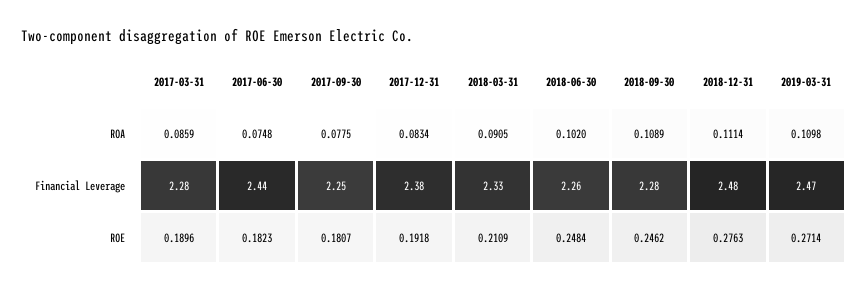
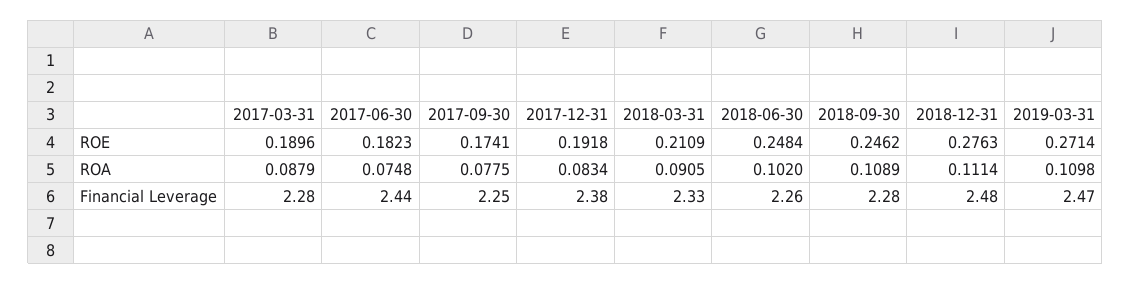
  {
    "2017-03-31": {
-     "ROA": 0.0859,
+     "ROA": 0.0879,
      "Financial Leverage": 2.28,
      "ROE": 0.1896
    },
    "2017-06-30": {
      "ROA": 0.0748,
      "Financial Leverage": 2.44,
      "ROE": 0.1823
    },
    "2017-09-30": {
      "ROA": 0.0775,
      "Financial Leverage": 2.25,
-     "ROE": 0.1807
+     "ROE": 0.1741
    },
    "2017-12-31": {
      "ROA": 0.0834,
      "Financial Leverage": 2.38,
      "ROE": 0.1918
    },
    "2018-03-31": {
      "ROA": 0.0905,
      "Financial Leverage": 2.33,
      "ROE": 0.2109
    },
    "2018-06-30": {
      "ROA": 0.102,
      "Financial Leverage": 2.26,
      "ROE": 0.2484
    },
    "2018-09-30": {
      "ROA": 0.1089,
      "Financial Leverage": 2.28,
      "ROE": 0.2462
    },
    "2018-12-31": {
      "ROA": 0.1114,
      "Financial Leverage": 2.48,
      "ROE": 0.2763
    },
    "2019-03-31": {
      "ROA": 0.1098,
      "Financial Leverage": 2.47,
      "ROE": 0.2714
    }
  }

